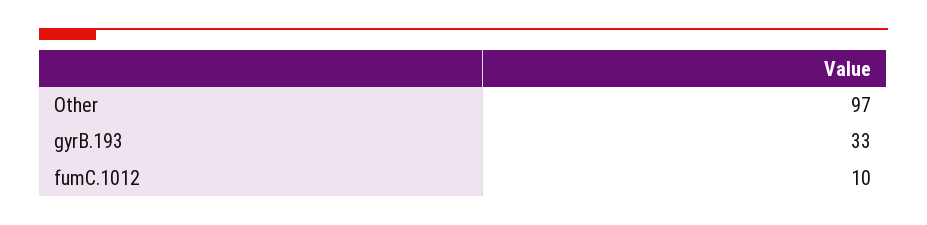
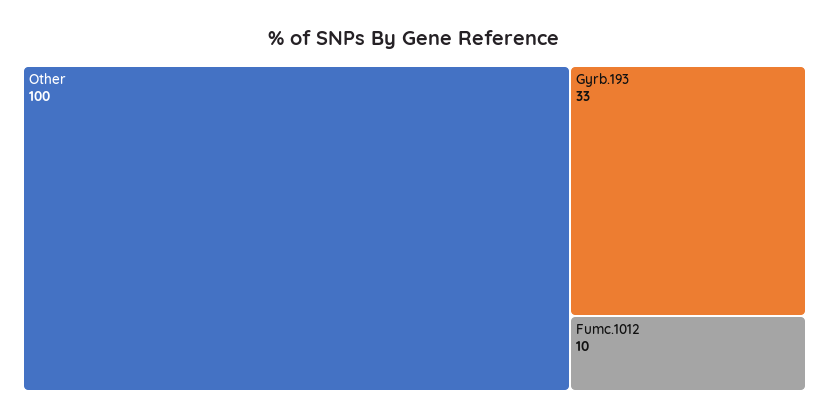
  {
-   "Other": 97,
+   "Other": 100,
    "gyrB.193": 33,
    "fumC.1012": 10
  }

